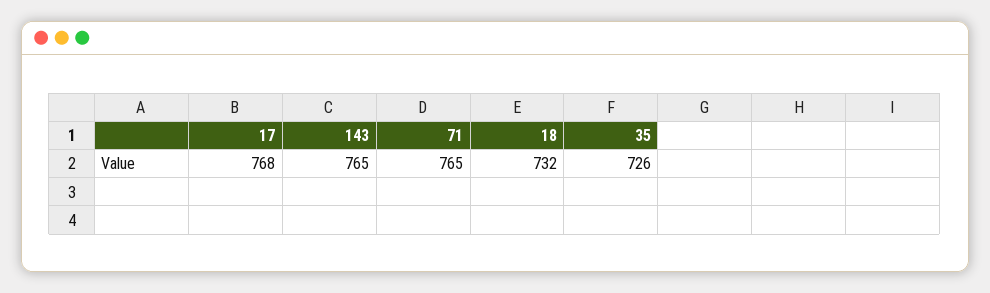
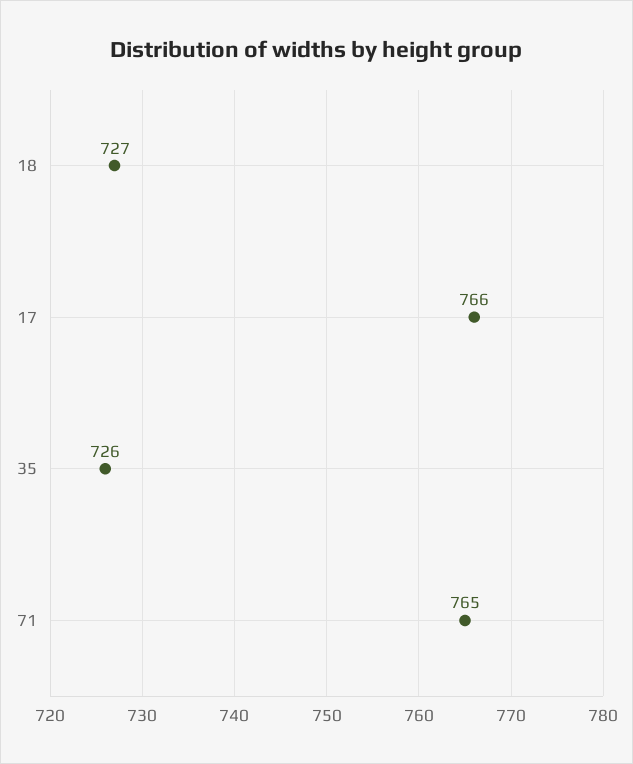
  {
-   "17": 768,
+   "17": 766,
-   "143": 765,
    "71": 765,
-   "18": 732,
+   "18": 727,
    "35": 726
  }

